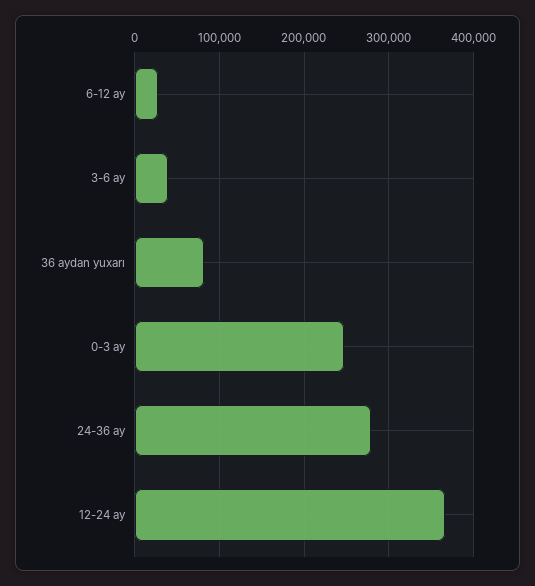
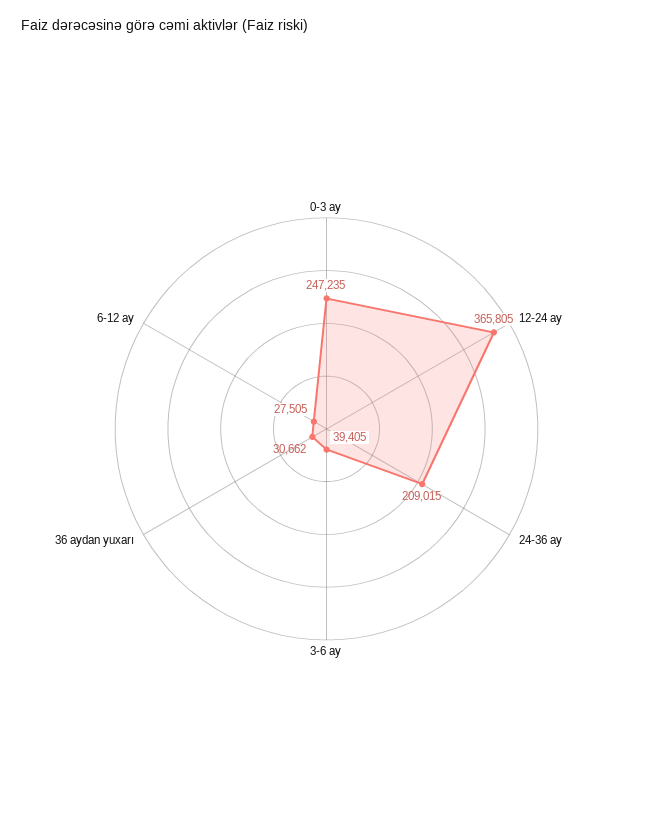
  {
    "6-12 ay": 27505,
    "3-6 ay": 39405,
-   "36 aydan yuxarı": 80000,
+   "36 aydan yuxarı": 30662,
    "0-3 ay": 247235,
-   "24-36 ay": 280000,
+   "24-36 ay": 209015,
    "12-24 ay": 365805
  }

